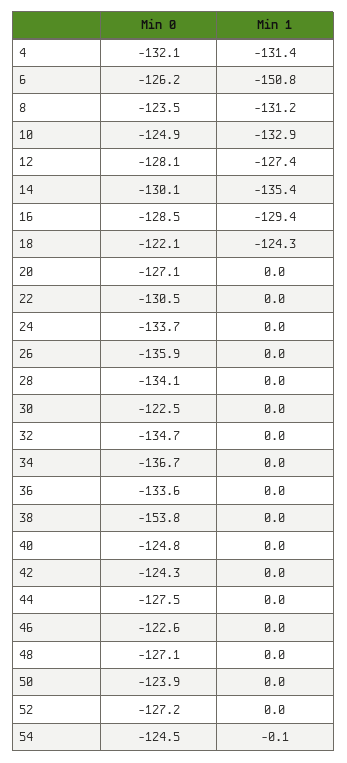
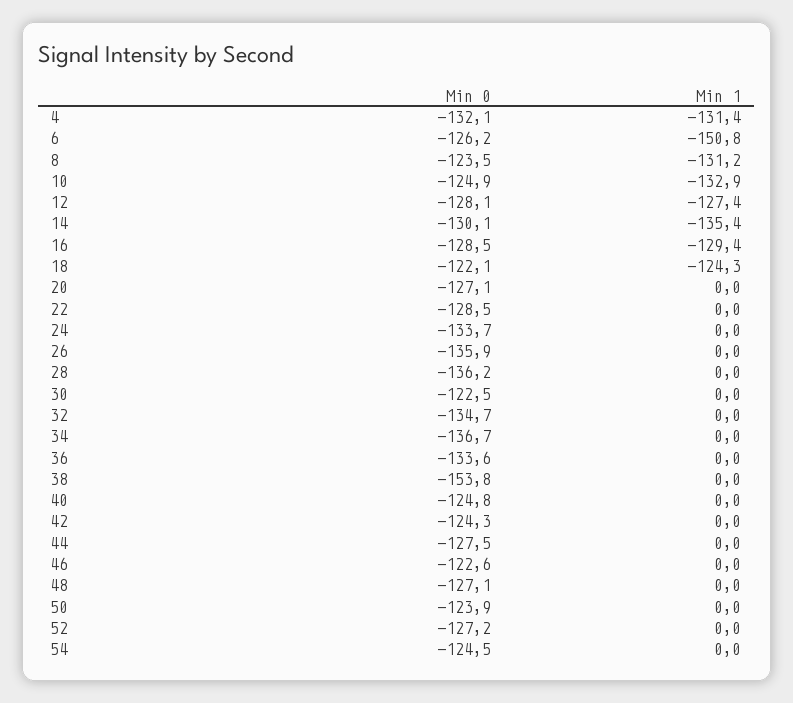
  {
    "Min 0": {
      "4": -132.1,
      "6": -126.2,
      "8": -123.5,
      "10": -124.9,
      "12": -128.1,
      "14": -130.1,
      "16": -128.5,
      "18": -122.1,
      "20": -127.1,
-     "22": -130.5,
+     "22": -128.5,
      "24": -133.7,
      "26": -135.9,
-     "28": -134.1,
+     "28": -136.2,
      "30": -122.5,
      "32": -134.7,
      "34": -136.7,
      "36": -133.6,
      "38": -153.8,
      "40": -124.8,
      "42": -124.3,
      "44": -127.5,
      "46": -122.6,
      "48": -127.1,
      "50": -123.9,
      "52": -127.2,
      "54": -124.5
    },
    "Min 1": {
      "4": -131.4,
      "6": -150.8,
      "8": -131.2,
      "10": -132.9,
      "12": -127.4,
      "14": -135.4,
      "16": -129.4,
      "18": -124.3,
      "20": 0,
      "22": 0,
      "24": 0,
      "26": 0,
      "28": 0,
      "30": 0,
      "32": 0,
      "34": 0,
      "36": 0,
      "38": 0,
      "40": 0,
      "42": 0,
      "44": 0,
      "46": 0,
      "48": 0,
      "50": 0,
      "52": 0,
-     "54": -0.1
+     "54": 0
    }
  }

